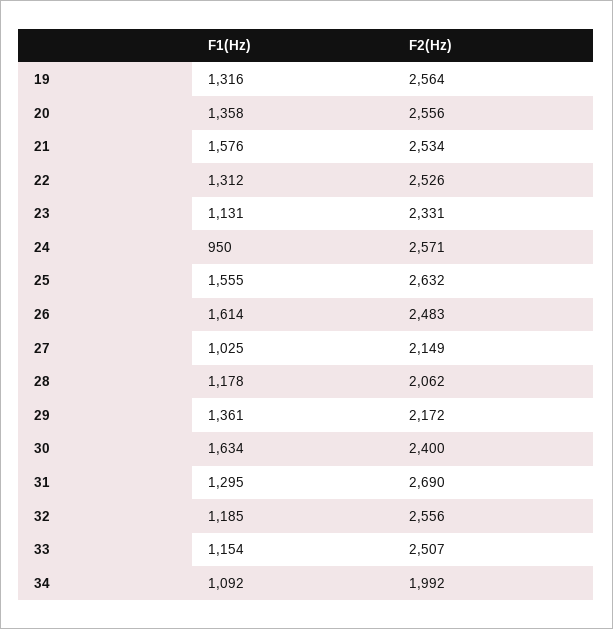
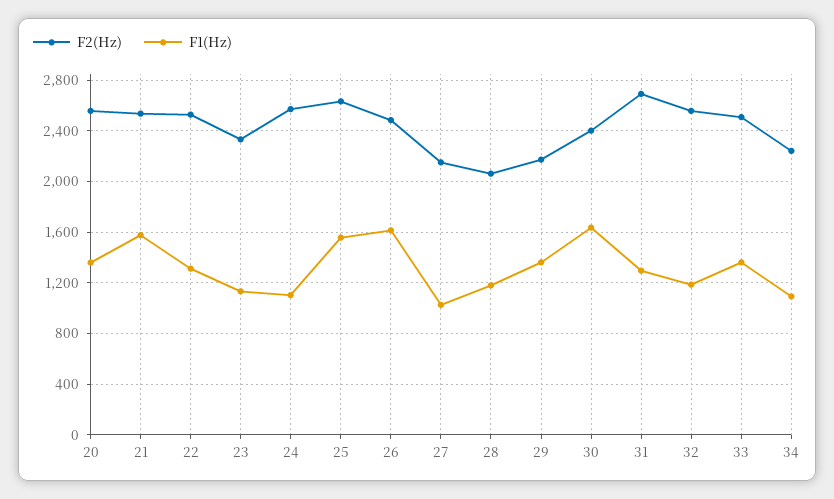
  {
    "F1(Hz)": {
-     "19": 1316,
      "20": 1358,
      "21": 1576,
      "22": 1312,
      "23": 1131,
-     "24": 950,
+     "24": 1100,
      "25": 1555,
      "26": 1614,
      "27": 1025,
      "28": 1178,
      "29": 1361,
      "30": 1634,
      "31": 1295,
      "32": 1185,
-     "33": 1154,
+     "33": 1350,
      "34": 1092
    },
    "F2(Hz)": {
-     "19": 2564,
      "20": 2556,
      "21": 2534,
      "22": 2526,
      "23": 2331,
      "24": 2571,
      "25": 2632,
      "26": 2483,
      "27": 2149,
      "28": 2062,
      "29": 2172,
      "30": 2400,
      "31": 2690,
      "32": 2556,
      "33": 2507,
-     "34": 1992
+     "34": 2250
    }
  }

